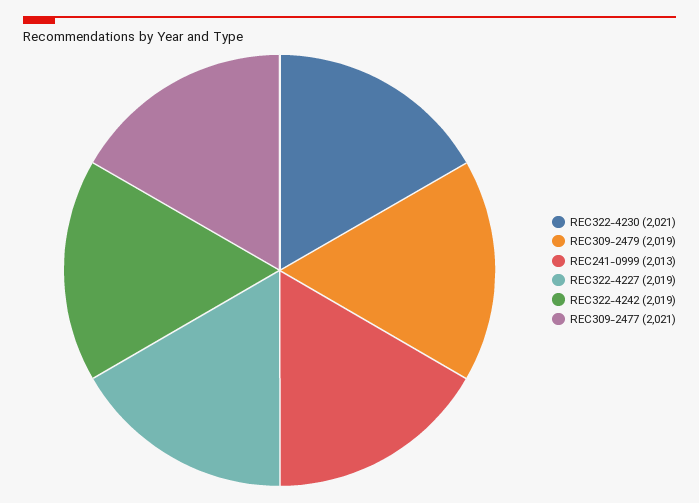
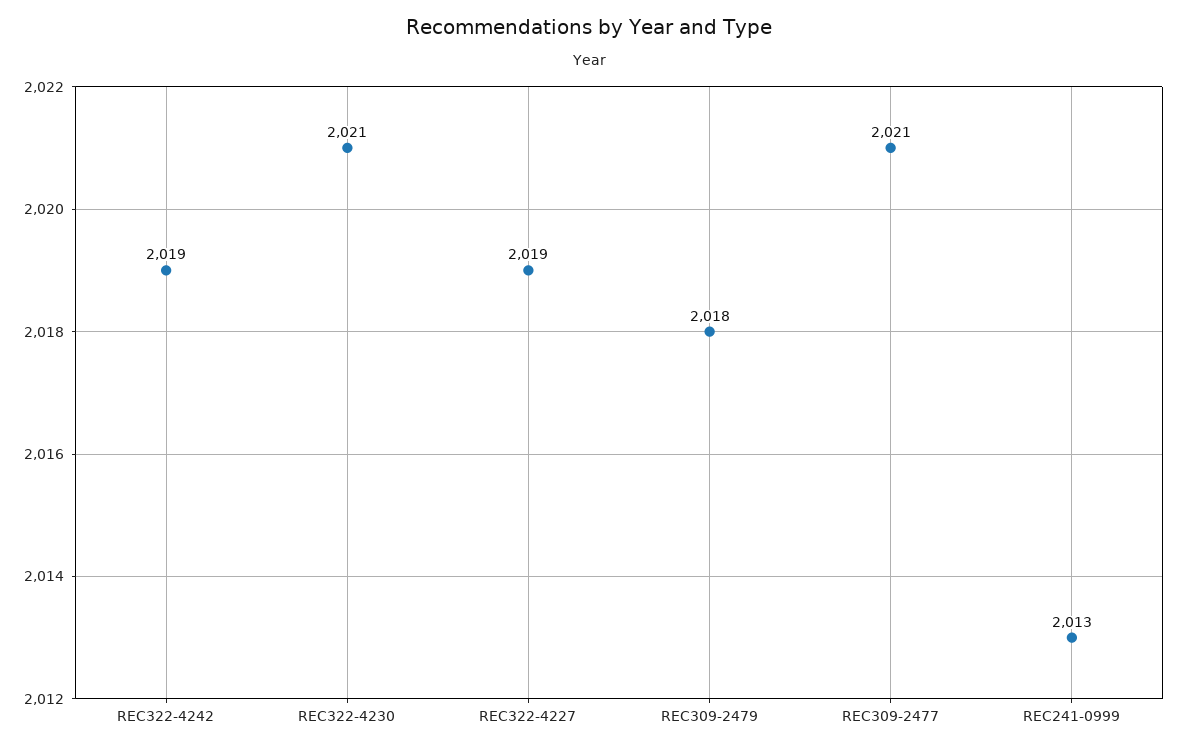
  {
    "REC322-4230": 2021,
-   "REC309-2479": 2019,
+   "REC309-2479": 2018,
    "REC241-0999": 2013,
    "REC322-4227": 2019,
    "REC322-4242": 2019,
    "REC309-2477": 2021
  }

